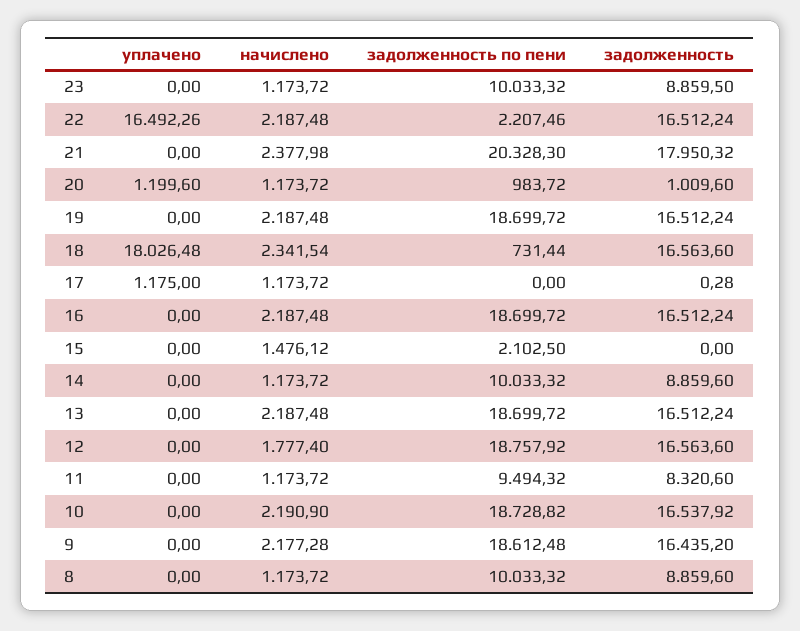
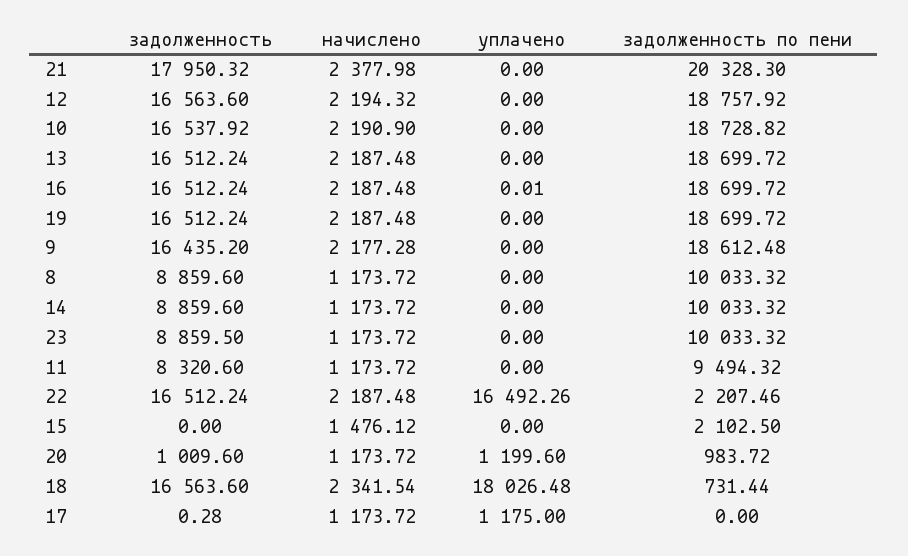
  {
    "уплачено": {
      "23": 0,
      "22": 16492.26,
      "21": 0,
      "20": 1199.6,
      "19": 0,
      "18": 18026.48,
      "17": 1175,
-     "16": 0,
+     "16": 0.01,
      "15": 0,
      "14": 0,
      "13": 0,
      "12": 0,
      "11": 0,
      "10": 0,
      "9": 0,
      "8": 0
    },
    "начислено": {
      "23": 1173.72,
      "22": 2187.48,
      "21": 2377.98,
      "20": 1173.72,
      "19": 2187.48,
      "18": 2341.54,
      "17": 1173.72,
      "16": 2187.48,
      "15": 1476.12,
      "14": 1173.72,
      "13": 2187.48,
-     "12": 1777.4,
+     "12": 2194.32,
      "11": 1173.72,
      "10": 2190.9,
      "9": 2177.28,
      "8": 1173.72
    },
    "задолженность по пени": {
      "23": 10033.32,
      "22": 2207.46,
      "21": 20328.3,
      "20": 983.72,
      "19": 18699.72,
      "18": 731.44,
      "17": 0,
      "16": 18699.72,
      "15": 2102.5,
      "14": 10033.32,
      "13": 18699.72,
      "12": 18757.92,
      "11": 9494.32,
      "10": 18728.82,
      "9": 18612.48,
      "8": 10033.32
    },
    "задолженность": {
      "23": 8859.5,
      "22": 16512.24,
      "21": 17950.32,
      "20": 1009.6,
      "19": 16512.24,
      "18": 16563.6,
      "17": 0.28,
      "16": 16512.24,
      "15": 0,
      "14": 8859.6,
      "13": 16512.24,
      "12": 16563.6,
      "11": 8320.6,
      "10": 16537.92,
      "9": 16435.2,
      "8": 8859.6
    }
  }

